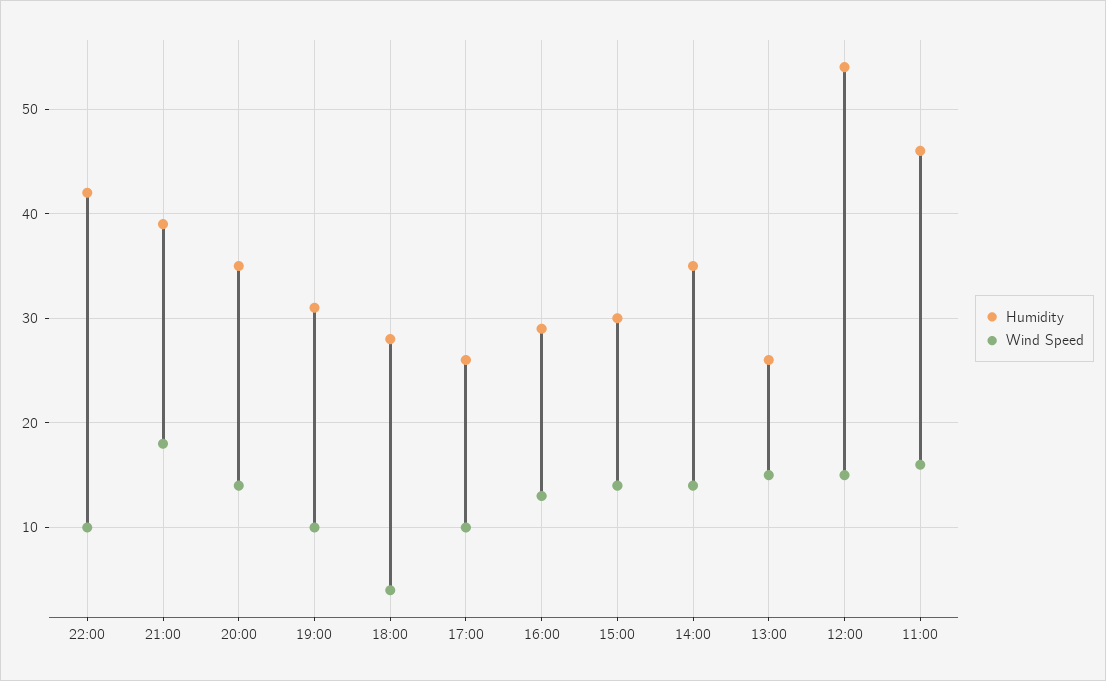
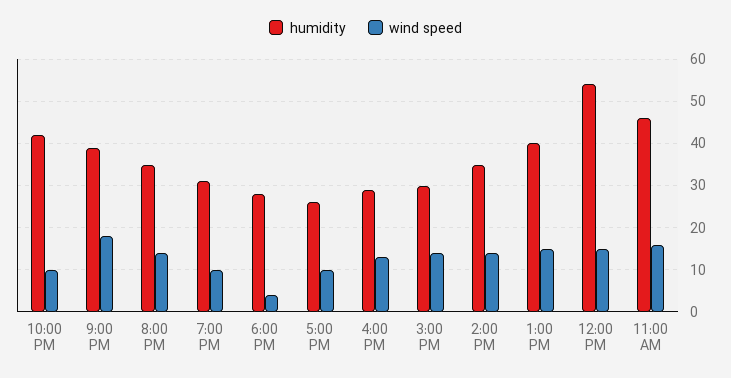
  {
    "Humidity": {
      "22:00": 42,
      "21:00": 39,
      "20:00": 35,
      "19:00": 31,
      "18:00": 28,
      "17:00": 26,
      "16:00": 29,
      "15:00": 30,
      "14:00": 35,
-     "13:00": 26,
+     "13:00": 40,
      "12:00": 54,
      "11:00": 46
    },
    "Wind Speed": {
      "22:00": 10,
      "21:00": 18,
      "20:00": 14,
      "19:00": 10,
      "18:00": 4,
      "17:00": 10,
      "16:00": 13,
      "15:00": 14,
      "14:00": 14,
      "13:00": 15,
      "12:00": 15,
      "11:00": 16
    }
  }

